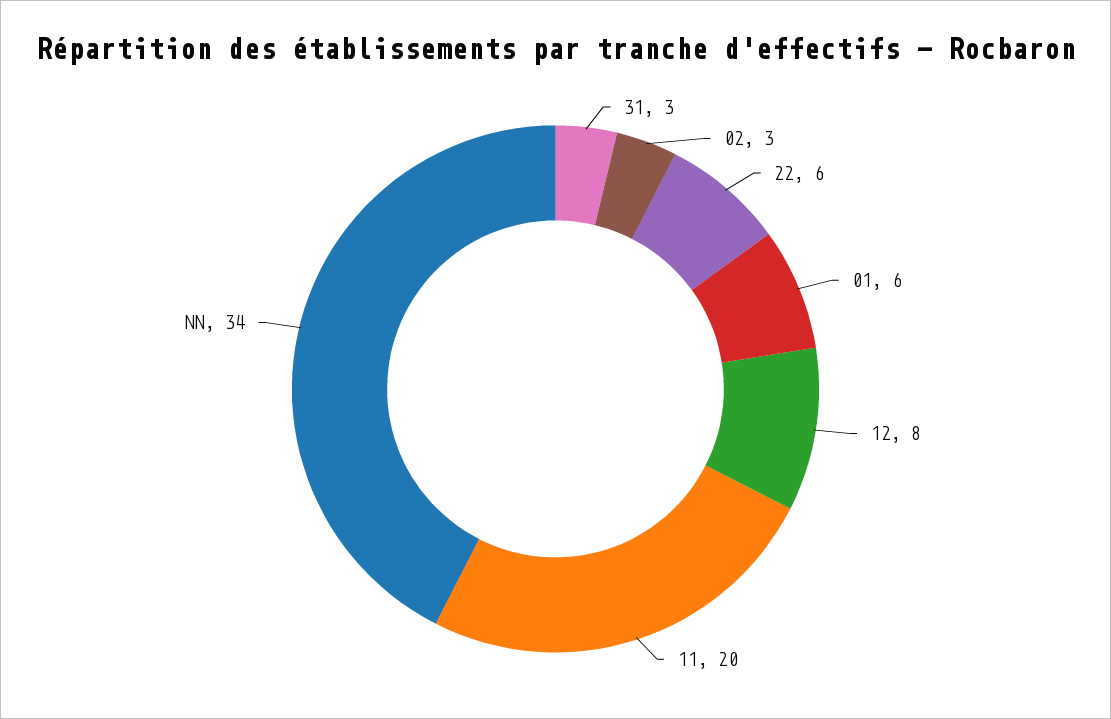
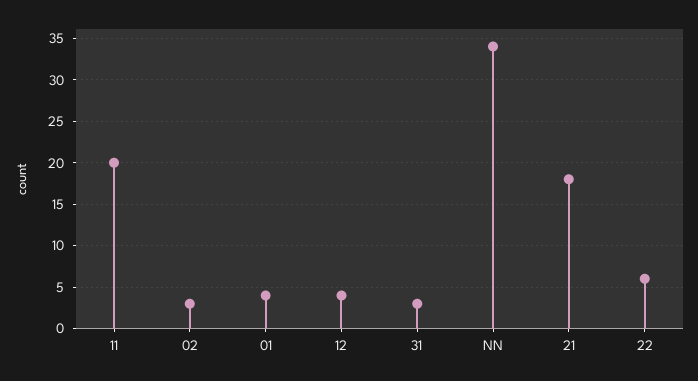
  {
    "31": 3,
    "02": 3,
    "22": 6,
-   "01": 6,
+   "01": 4,
-   "12": 8,
+   "12": 4,
    "11": 20,
-   "NN": 34
+   "NN": 34,
+   "21": 18
  }

